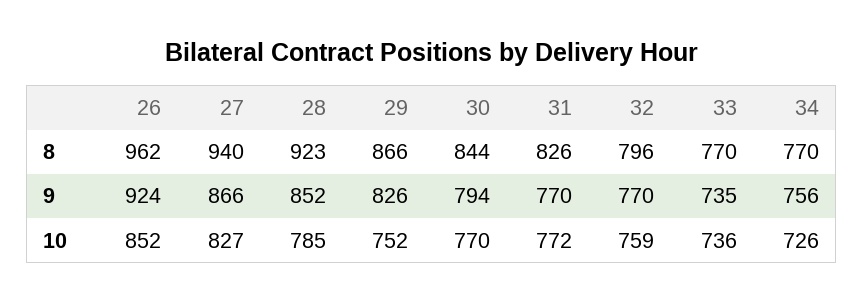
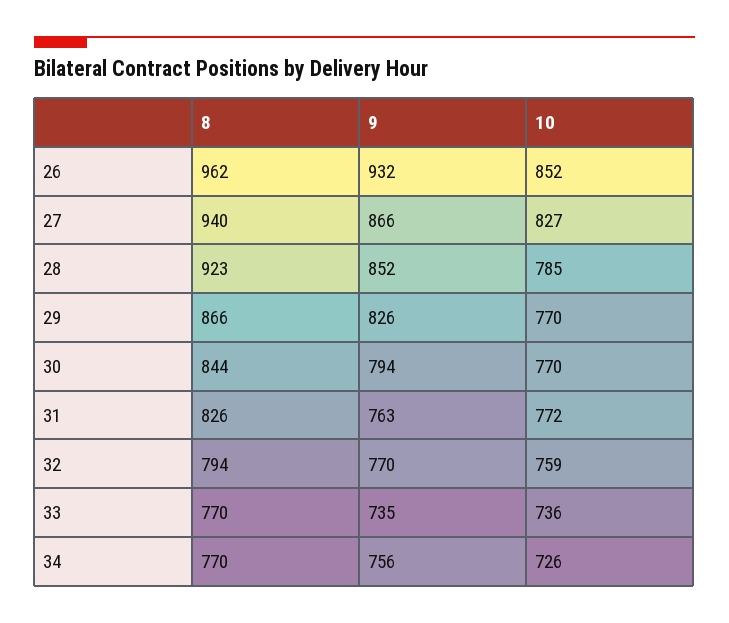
  {
    "26": {
      "8": 962,
-     "9": 924,
+     "9": 932,
      "10": 852
    },
    "27": {
      "8": 940,
      "9": 866,
      "10": 827
    },
    "28": {
      "8": 923,
      "9": 852,
      "10": 785
    },
    "29": {
      "8": 866,
      "9": 826,
-     "10": 752
+     "10": 770
    },
    "30": {
      "8": 844,
      "9": 794,
      "10": 770
    },
    "31": {
      "8": 826,
-     "9": 770,
+     "9": 763,
      "10": 772
    },
    "32": {
-     "8": 796,
+     "8": 794,
      "9": 770,
      "10": 759
    },
    "33": {
      "8": 770,
      "9": 735,
      "10": 736
    },
    "34": {
      "8": 770,
      "9": 756,
      "10": 726
    }
  }

